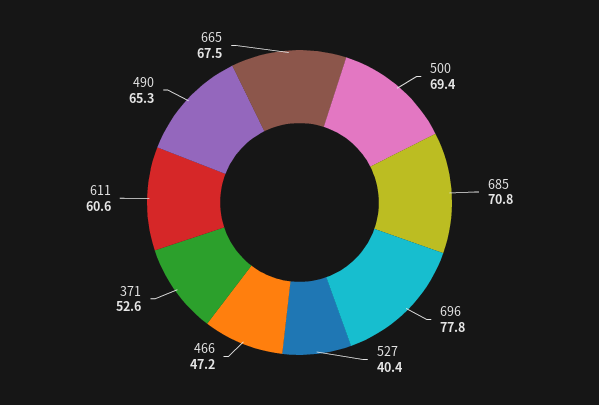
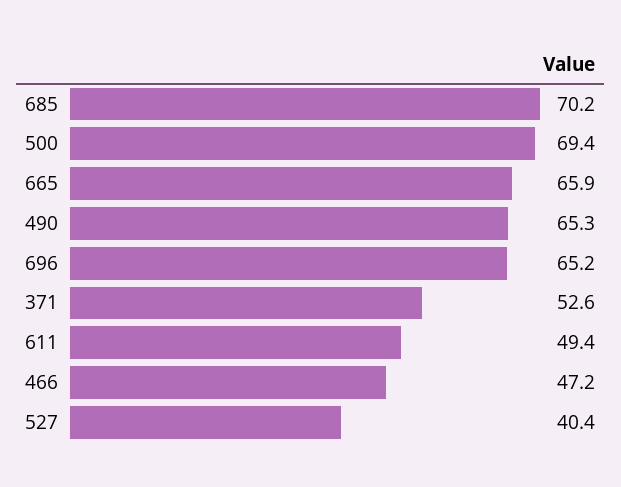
  {
    "500": 69.4,
-   "685": 70.8,
+   "685": 70.2,
-   "696": 77.8,
+   "696": 65.2,
    "527": 40.4,
    "466": 47.2,
    "371": 52.6,
-   "611": 60.6,
+   "611": 49.4,
    "490": 65.3,
-   "665": 67.5
+   "665": 65.9
  }

